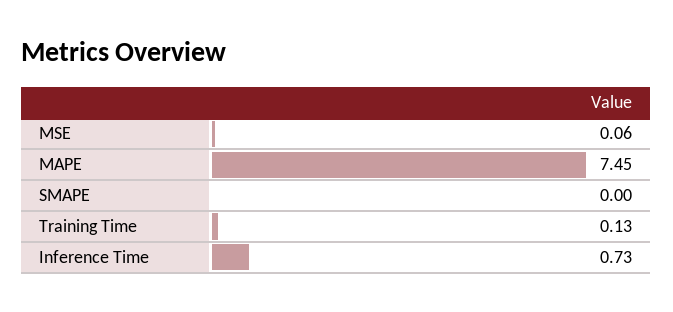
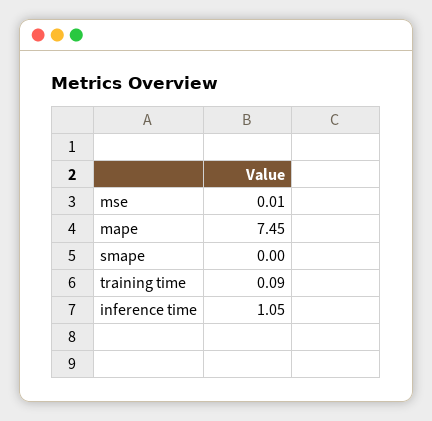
  {
-   "MSE": 0.06,
+   "MSE": 0.01,
    "MAPE": 7.45,
    "SMAPE": 0,
-   "Training Time": 0.13,
+   "Training Time": 0.09,
-   "Inference Time": 0.73
+   "Inference Time": 1.05
  }

